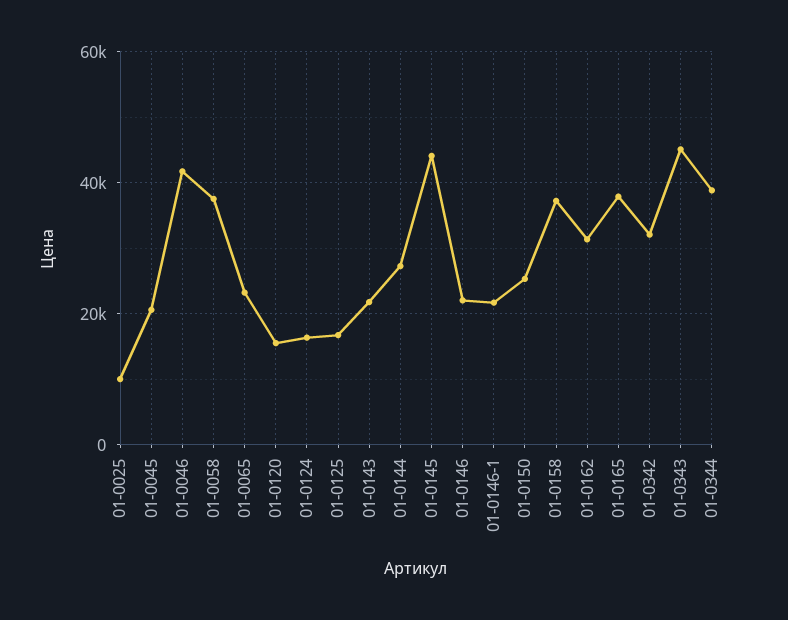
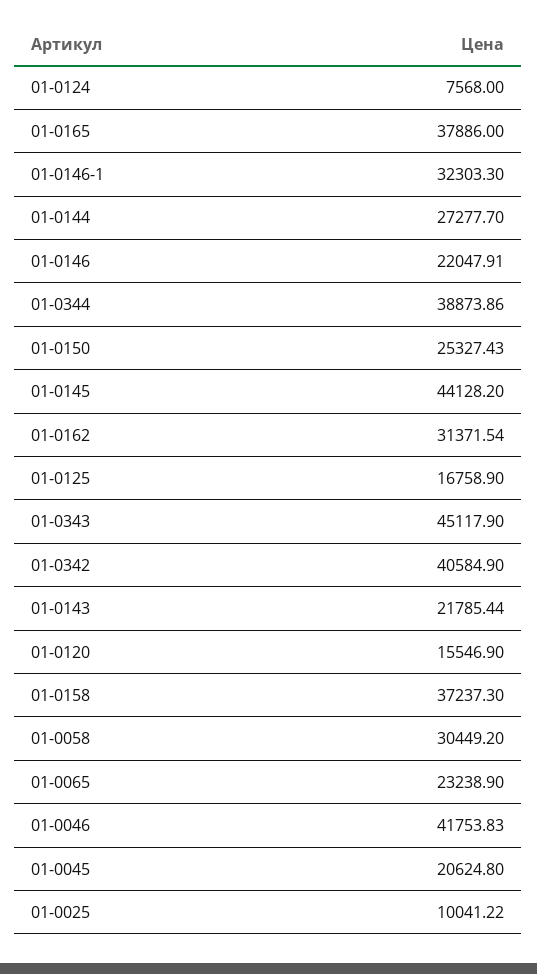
  {
    "01-0025": 10041.22,
    "01-0045": 20624.8,
    "01-0046": 41753.83,
-   "01-0058": 38000,
+   "01-0058": 30449.2,
    "01-0065": 23238.9,
    "01-0120": 15546.9,
-   "01-0124": 16000,
+   "01-0124": 7568,
    "01-0125": 16758.9,
    "01-0143": 21785.44,
    "01-0144": 27277.7,
    "01-0145": 44128.2,
    "01-0146": 22047.91,
-   "01-0146-1": 22000,
+   "01-0146-1": 32303.3,
    "01-0150": 25327.43,
    "01-0158": 37237.3,
    "01-0162": 31371.54,
    "01-0165": 37886,
-   "01-0342": 32000,
+   "01-0342": 40584.9,
    "01-0343": 45117.9,
    "01-0344": 38873.86
  }

